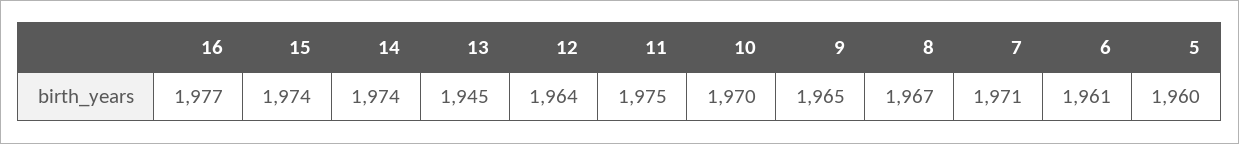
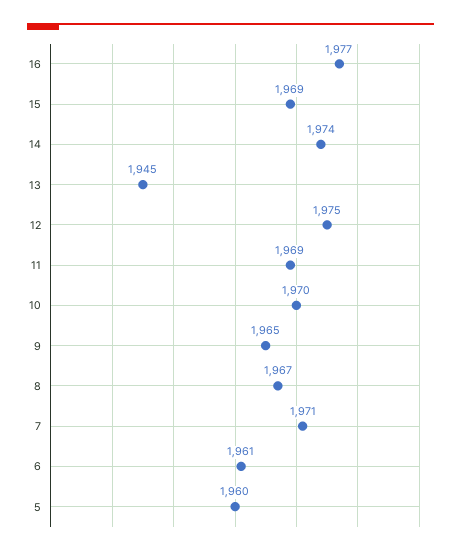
  {
    "16": 1977,
-   "15": 1974,
+   "15": 1969,
    "14": 1974,
    "13": 1945,
-   "12": 1964,
+   "12": 1975,
-   "11": 1975,
+   "11": 1969,
    "10": 1970,
    "9": 1965,
    "8": 1967,
    "7": 1971,
    "6": 1961,
    "5": 1960
  }

